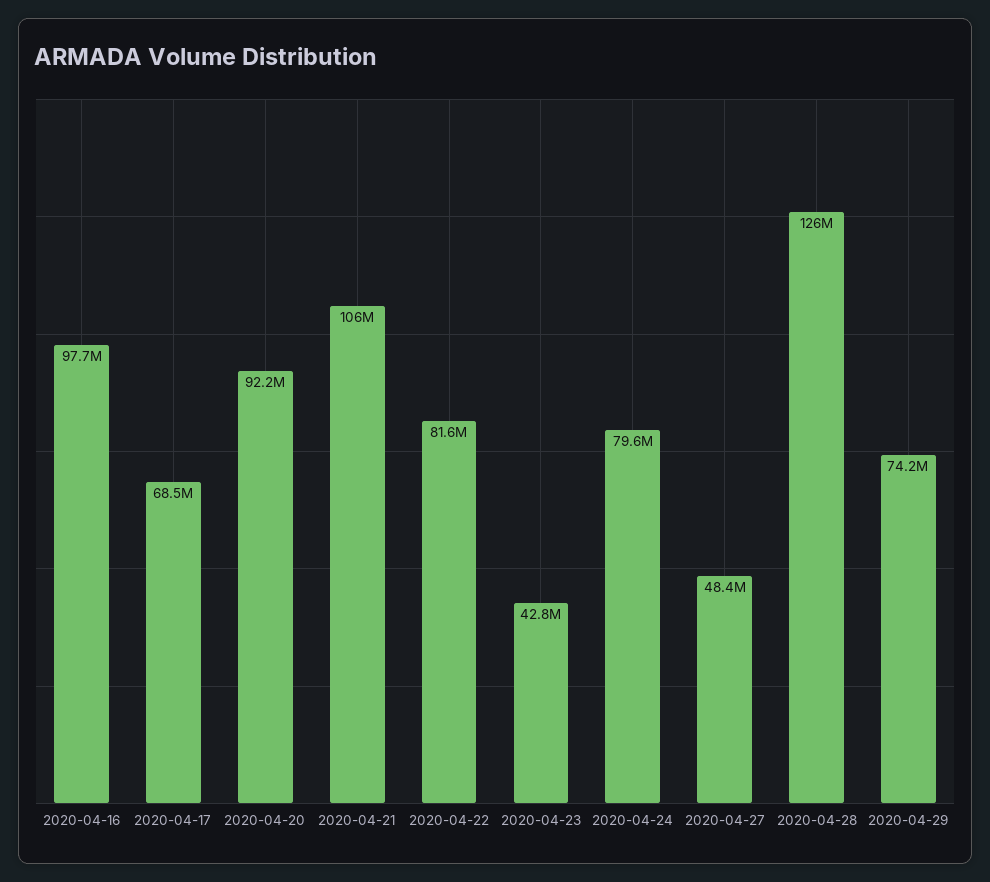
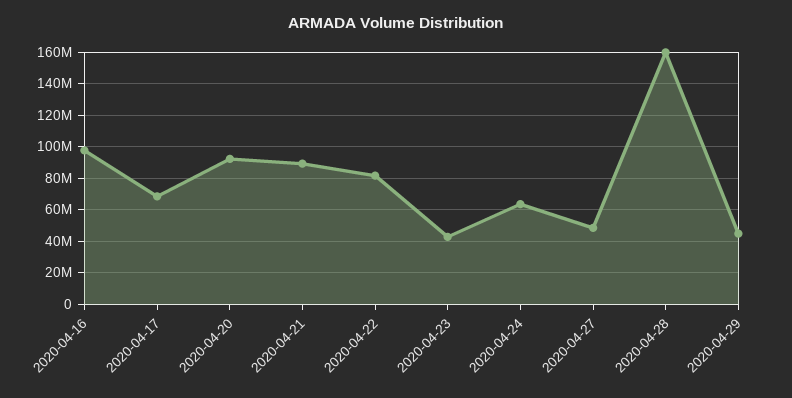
  {
    "2020-04-16": 97700000,
    "2020-04-17": 68500000,
    "2020-04-20": 92200000,
-   "2020-04-21": 106000000,
+   "2020-04-21": 90000000,
    "2020-04-22": 81600000,
    "2020-04-23": 42800000,
-   "2020-04-24": 79600000,
+   "2020-04-24": 65000000,
    "2020-04-27": 48400000,
-   "2020-04-28": 126000000,
+   "2020-04-28": 160000000,
-   "2020-04-29": 74200000
+   "2020-04-29": 45000000
  }

